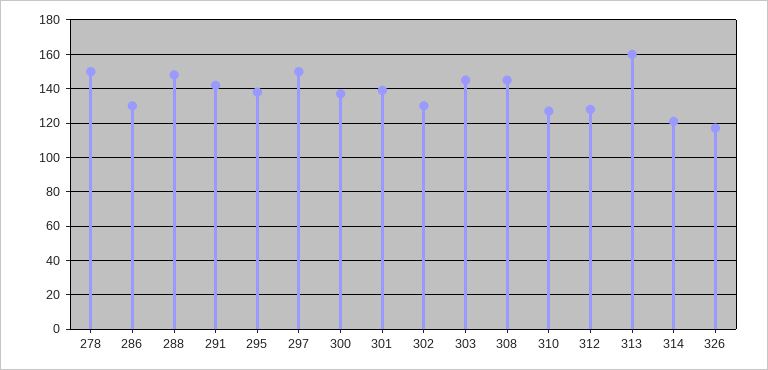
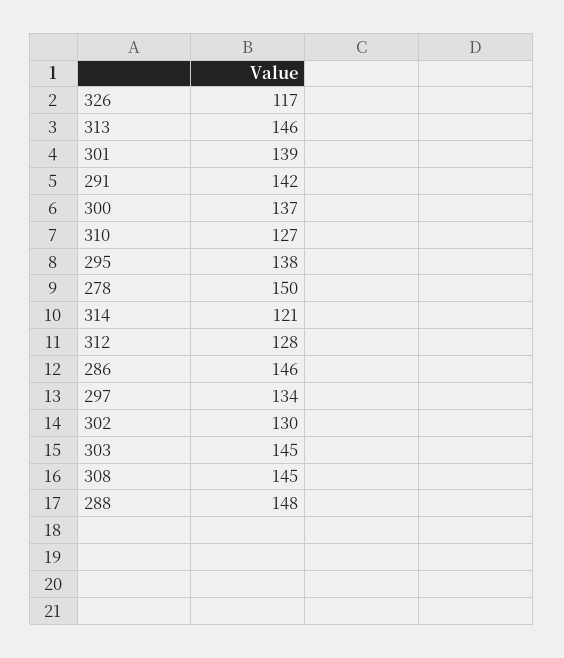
  {
    "278": 150,
-   "286": 130,
+   "286": 146,
    "288": 148,
    "291": 142,
    "295": 138,
-   "297": 150,
+   "297": 134,
    "300": 137,
    "301": 139,
    "302": 130,
    "303": 145,
    "308": 145,
    "310": 127,
    "312": 128,
-   "313": 160,
+   "313": 146,
    "314": 121,
    "326": 117
  }

